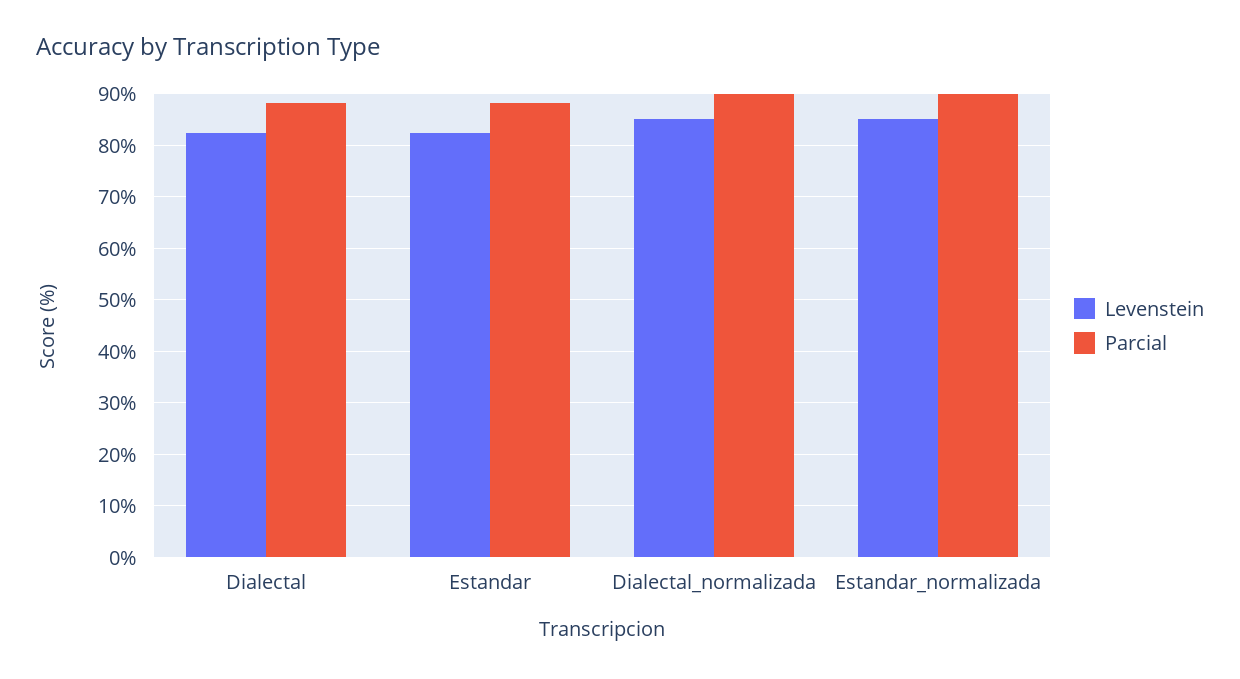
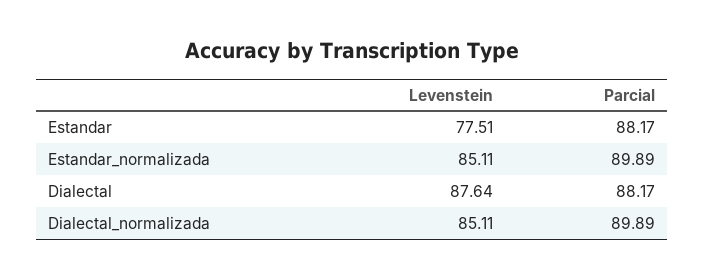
  {
    "Levenstein": {
-     "Dialectal": 82,
+     "Dialectal": 87.64,
-     "Estandar": 82,
+     "Estandar": 77.51,
      "Dialectal_normalizada": 85.11,
      "Estandar_normalizada": 85.11
    },
    "Parcial": {
      "Dialectal": 88.17,
      "Estandar": 88.17,
      "Dialectal_normalizada": 89.89,
      "Estandar_normalizada": 89.89
    }
  }

